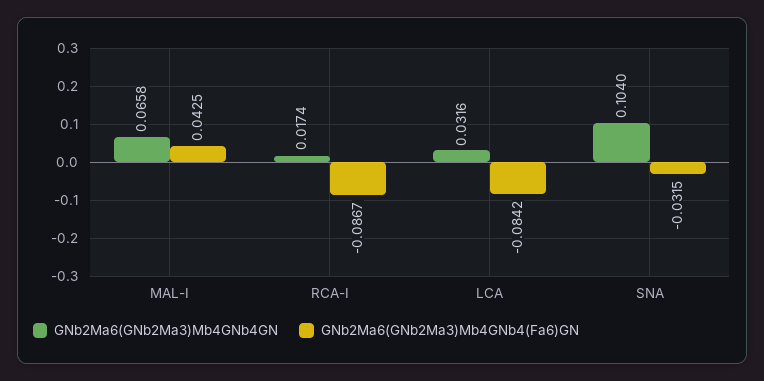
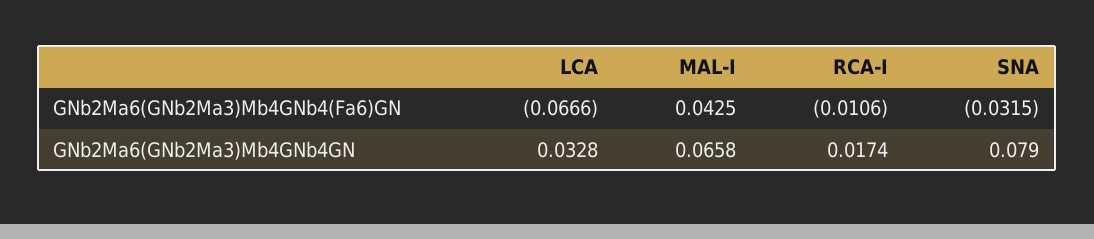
  {
    "GNb2Ma6(GNb2Ma3)Mb4GNb4GN": {
      "MAL-I": 0.0658,
      "RCA-I": 0.0174,
-     "LCA": 0.0316,
+     "LCA": 0.0328,
-     "SNA": 0.104
+     "SNA": 0.079
    },
    "GNb2Ma6(GNb2Ma3)Mb4GNb4(Fa6)GN": {
      "MAL-I": 0.0425,
-     "RCA-I": -0.0867,
+     "RCA-I": -0.0106,
-     "LCA": -0.0842,
+     "LCA": -0.0666,
      "SNA": -0.0315
    }
  }

